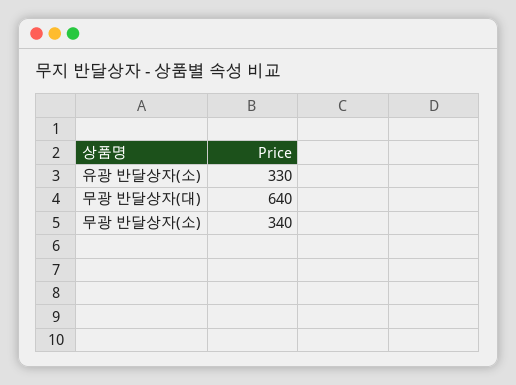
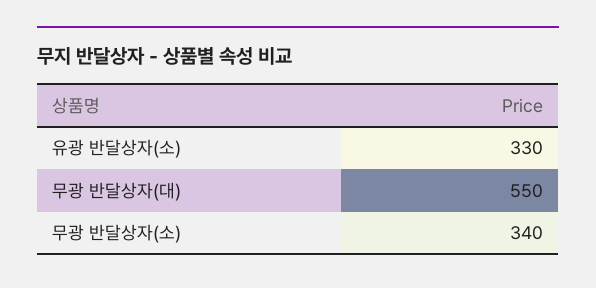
  {
    "유광 반달상자(소)": 330,
-   "무광 반달상자(대)": 640,
+   "무광 반달상자(대)": 550,
    "무광 반달상자(소)": 340
  }

